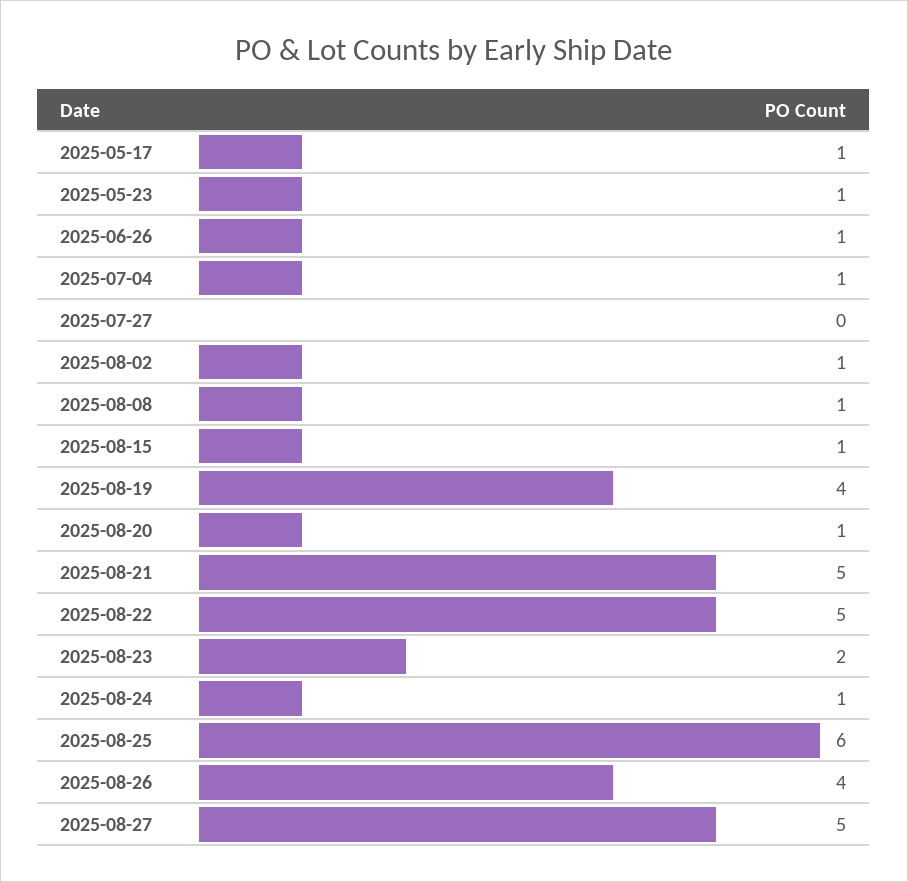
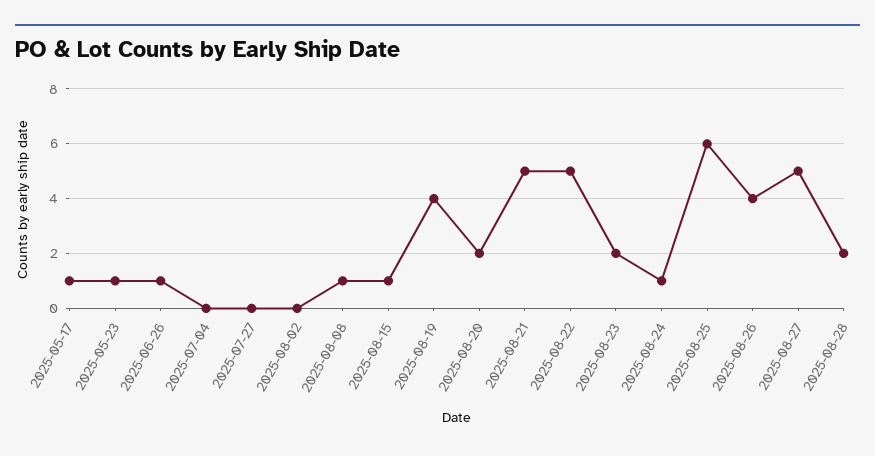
  {
    "2025-05-17": 1,
    "2025-05-23": 1,
    "2025-06-26": 1,
-   "2025-07-04": 1,
+   "2025-07-04": 0,
    "2025-07-27": 0,
-   "2025-08-02": 1,
+   "2025-08-02": 0,
    "2025-08-08": 1,
    "2025-08-15": 1,
    "2025-08-19": 4,
-   "2025-08-20": 1,
+   "2025-08-20": 2,
    "2025-08-21": 5,
    "2025-08-22": 5,
    "2025-08-23": 2,
    "2025-08-24": 1,
    "2025-08-25": 6,
    "2025-08-26": 4,
-   "2025-08-27": 5
+   "2025-08-27": 5,
+   "2025-08-28": 2
  }

